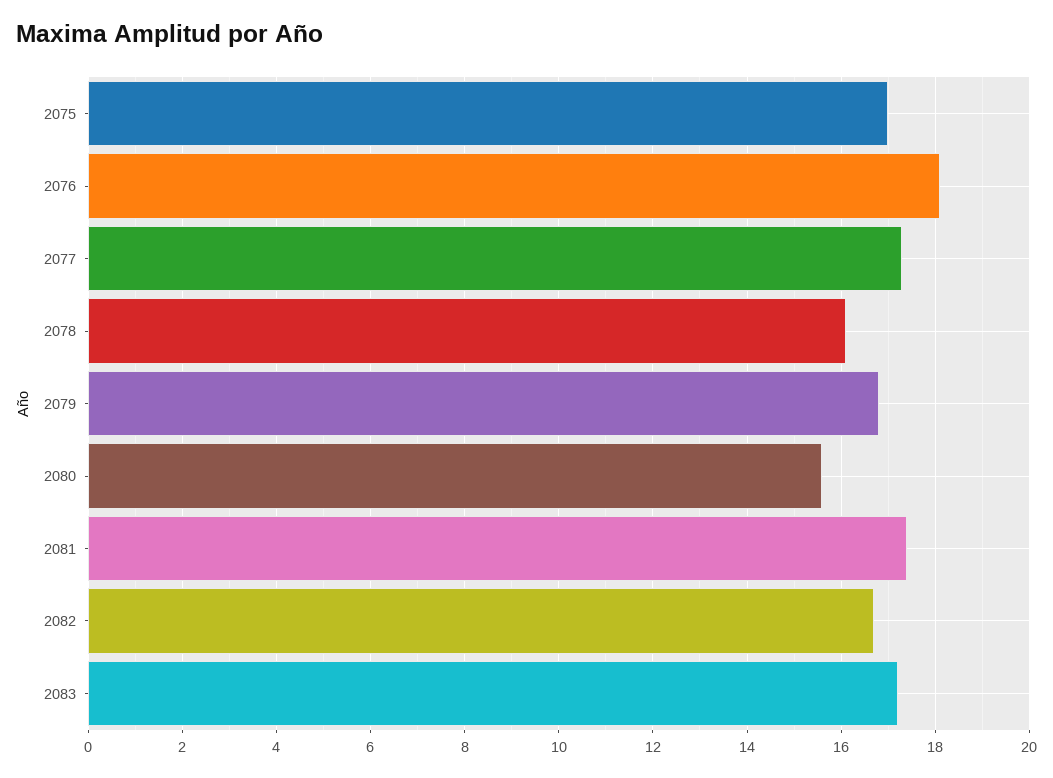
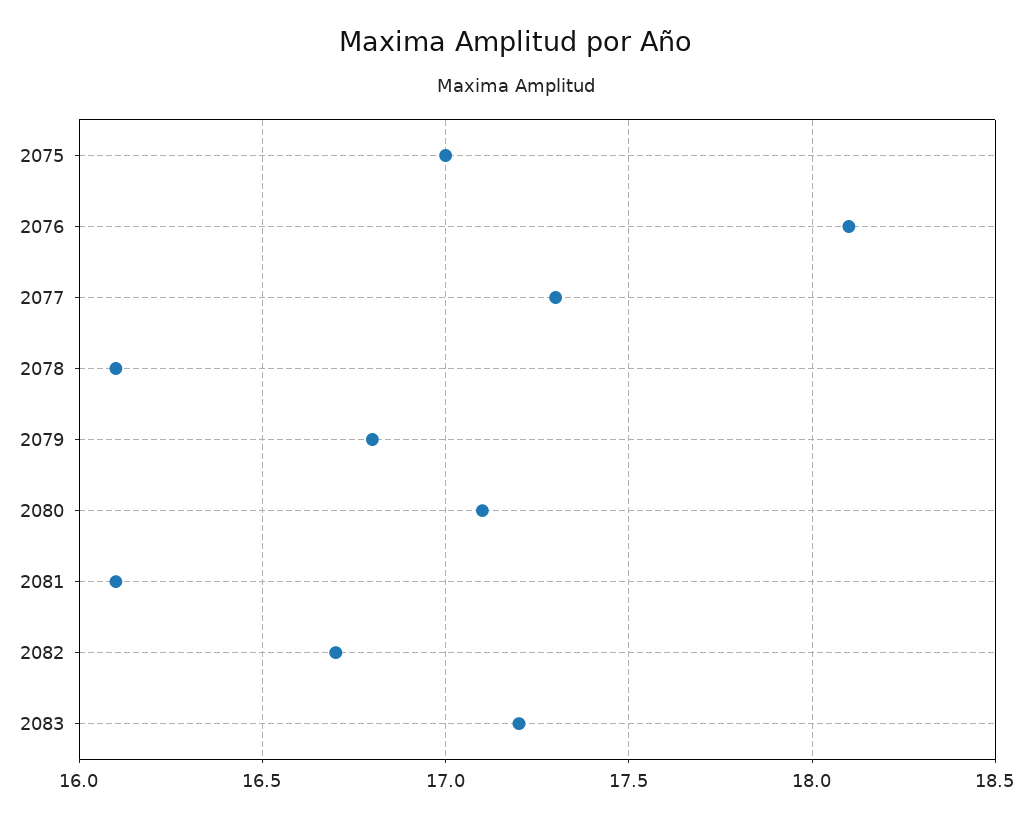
  {
    "2075": 17,
    "2076": 18.1,
    "2077": 17.3,
    "2078": 16.1,
    "2079": 16.8,
-   "2080": 15.5,
+   "2080": 17.1,
-   "2081": 17.5,
+   "2081": 16.1,
    "2082": 16.7,
    "2083": 17.2
  }

